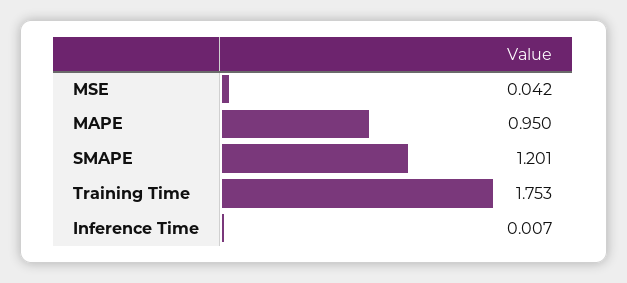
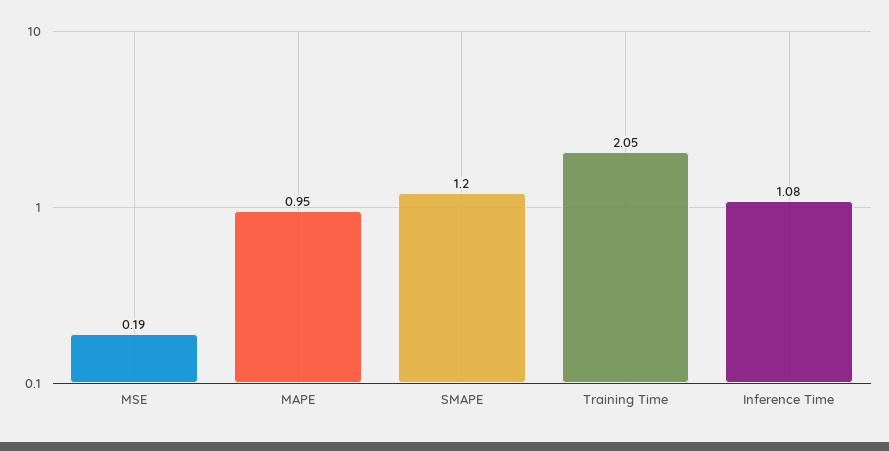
  {
-   "MSE": 0.042,
+   "MSE": 0.19,
    "MAPE": 0.95,
    "SMAPE": 1.201,
-   "Training Time": 1.753,
+   "Training Time": 2.05,
-   "Inference Time": 0.007
+   "Inference Time": 1.08
  }

